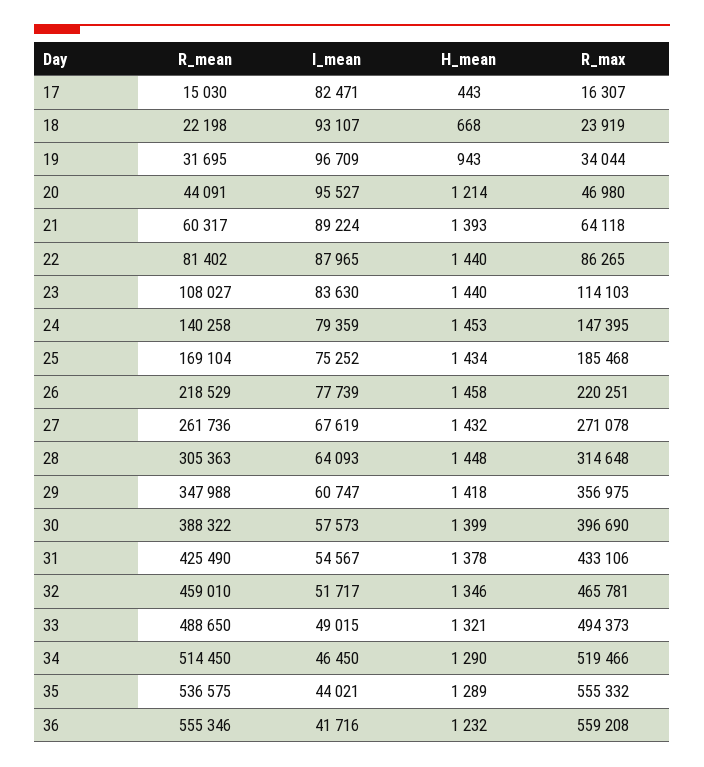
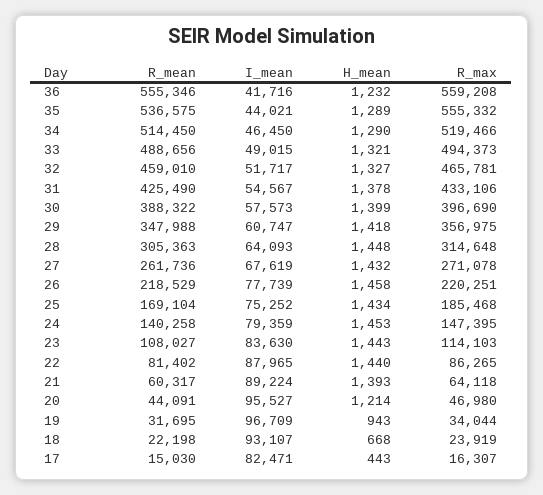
  {
    "R_mean": {
      "17": 15030,
      "18": 22198,
      "19": 31695,
      "20": 44091,
      "21": 60317,
      "22": 81402,
      "23": 108027,
      "24": 140258,
      "25": 169104,
      "26": 218529,
      "27": 261736,
      "28": 305363,
      "29": 347988,
      "30": 388322,
      "31": 425490,
      "32": 459010,
-     "33": 488650,
+     "33": 488656,
      "34": 514450,
      "35": 536575,
      "36": 555346
    },
    "I_mean": {
      "17": 82471,
      "18": 93107,
      "19": 96709,
      "20": 95527,
      "21": 89224,
      "22": 87965,
      "23": 83630,
      "24": 79359,
      "25": 75252,
      "26": 77739,
      "27": 67619,
      "28": 64093,
      "29": 60747,
      "30": 57573,
      "31": 54567,
      "32": 51717,
      "33": 49015,
      "34": 46450,
      "35": 44021,
      "36": 41716
    },
    "H_mean": {
      "17": 443,
      "18": 668,
      "19": 943,
      "20": 1214,
      "21": 1393,
      "22": 1440,
-     "23": 1440,
+     "23": 1443,
      "24": 1453,
      "25": 1434,
      "26": 1458,
      "27": 1432,
      "28": 1448,
      "29": 1418,
      "30": 1399,
      "31": 1378,
-     "32": 1346,
+     "32": 1327,
      "33": 1321,
      "34": 1290,
      "35": 1289,
      "36": 1232
    },
    "R_max": {
      "17": 16307,
      "18": 23919,
      "19": 34044,
      "20": 46980,
      "21": 64118,
      "22": 86265,
      "23": 114103,
      "24": 147395,
      "25": 185468,
      "26": 220251,
      "27": 271078,
      "28": 314648,
      "29": 356975,
      "30": 396690,
      "31": 433106,
      "32": 465781,
      "33": 494373,
      "34": 519466,
      "35": 555332,
      "36": 559208
    }
  }

